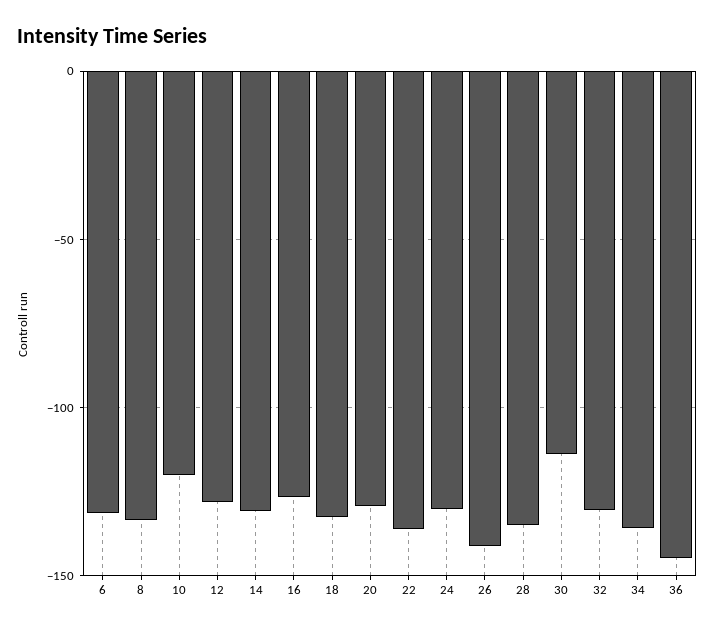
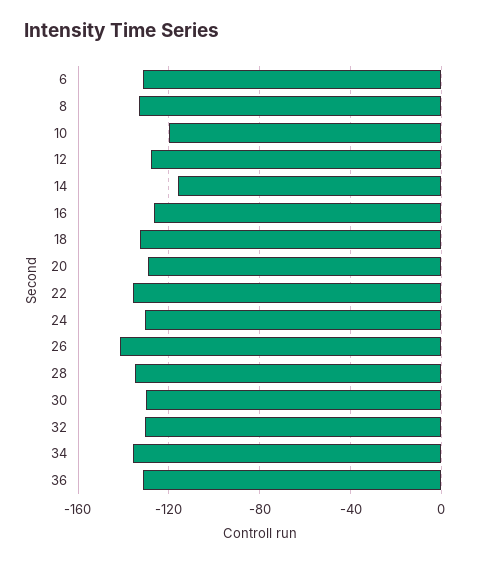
  {
    "6": -130,
    "8": -135,
    "10": -120,
    "12": -130,
-   "14": -130,
+   "14": -115,
    "16": -125,
    "18": -135,
    "20": -130,
    "22": -135,
    "24": -130,
    "26": -140,
    "28": -135,
-   "30": -115,
+   "30": -130,
    "32": -130,
    "34": -135,
-   "36": -145
+   "36": -130
  }

